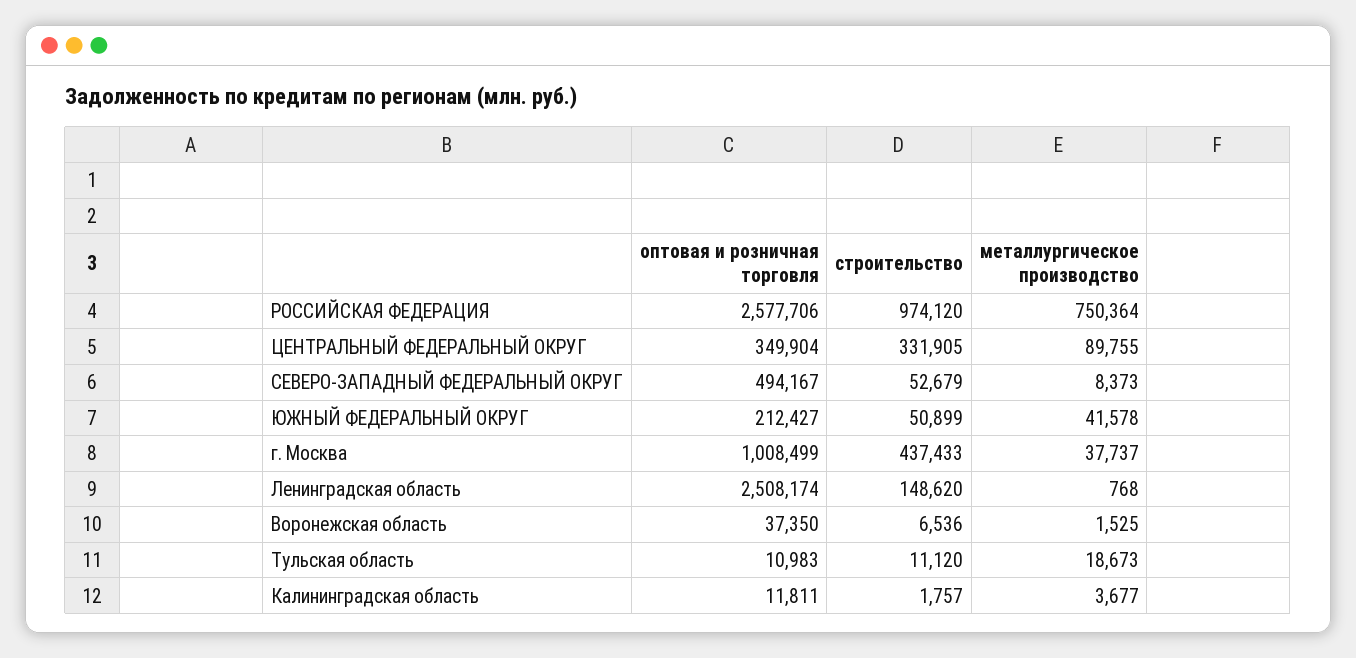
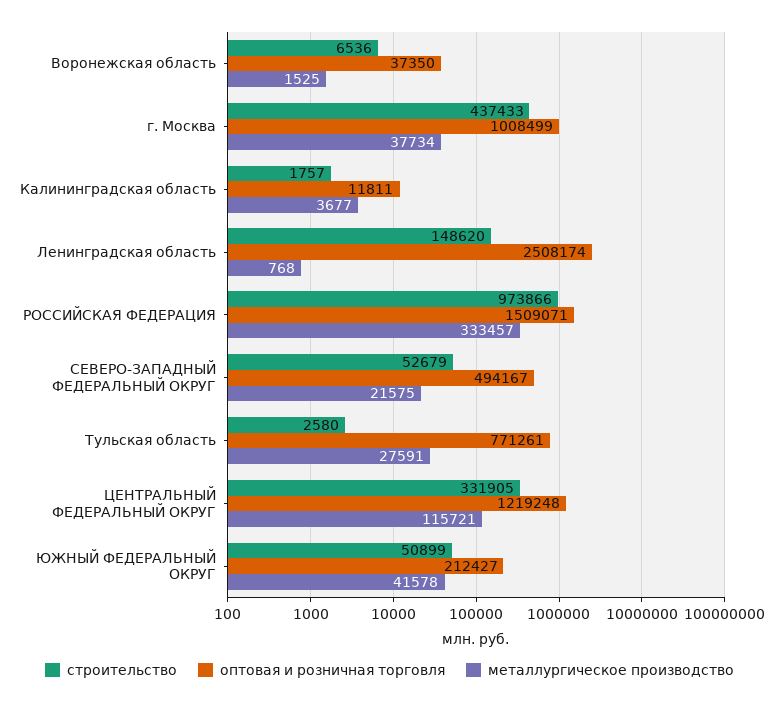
  {
    "оптовая и розничная торговля": {
-     "РОССИЙСКАЯ ФЕДЕРАЦИЯ": 2577706,
+     "РОССИЙСКАЯ ФЕДЕРАЦИЯ": 1509071,
-     "ЦЕНТРАЛЬНЫЙ ФЕДЕРАЛЬНЫЙ ОКРУГ": 349904,
+     "ЦЕНТРАЛЬНЫЙ ФЕДЕРАЛЬНЫЙ ОКРУГ": 1219248,
      "СЕВЕРО-ЗАПАДНЫЙ ФЕДЕРАЛЬНЫЙ ОКРУГ": 494167,
      "ЮЖНЫЙ ФЕДЕРАЛЬНЫЙ ОКРУГ": 212427,
      "г. Москва": 1008499,
      "Ленинградская область": 2508174,
      "Воронежская область": 37350,
-     "Тульская область": 10983,
+     "Тульская область": 771261,
      "Калининградская область": 11811
    },
    "строительство": {
-     "РОССИЙСКАЯ ФЕДЕРАЦИЯ": 974120,
+     "РОССИЙСКАЯ ФЕДЕРАЦИЯ": 973866,
      "ЦЕНТРАЛЬНЫЙ ФЕДЕРАЛЬНЫЙ ОКРУГ": 331905,
      "СЕВЕРО-ЗАПАДНЫЙ ФЕДЕРАЛЬНЫЙ ОКРУГ": 52679,
      "ЮЖНЫЙ ФЕДЕРАЛЬНЫЙ ОКРУГ": 50899,
      "г. Москва": 437433,
      "Ленинградская область": 148620,
      "Воронежская область": 6536,
-     "Тульская область": 11120,
+     "Тульская область": 2580,
      "Калининградская область": 1757
    },
    "металлургическое производство": {
-     "РОССИЙСКАЯ ФЕДЕРАЦИЯ": 750364,
+     "РОССИЙСКАЯ ФЕДЕРАЦИЯ": 333457,
-     "ЦЕНТРАЛЬНЫЙ ФЕДЕРАЛЬНЫЙ ОКРУГ": 89755,
+     "ЦЕНТРАЛЬНЫЙ ФЕДЕРАЛЬНЫЙ ОКРУГ": 115721,
-     "СЕВЕРО-ЗАПАДНЫЙ ФЕДЕРАЛЬНЫЙ ОКРУГ": 8373,
+     "СЕВЕРО-ЗАПАДНЫЙ ФЕДЕРАЛЬНЫЙ ОКРУГ": 21575,
      "ЮЖНЫЙ ФЕДЕРАЛЬНЫЙ ОКРУГ": 41578,
-     "г. Москва": 37737,
+     "г. Москва": 37734,
      "Ленинградская область": 768,
      "Воронежская область": 1525,
-     "Тульская область": 18673,
+     "Тульская область": 27591,
      "Калининградская область": 3677
    }
  }

